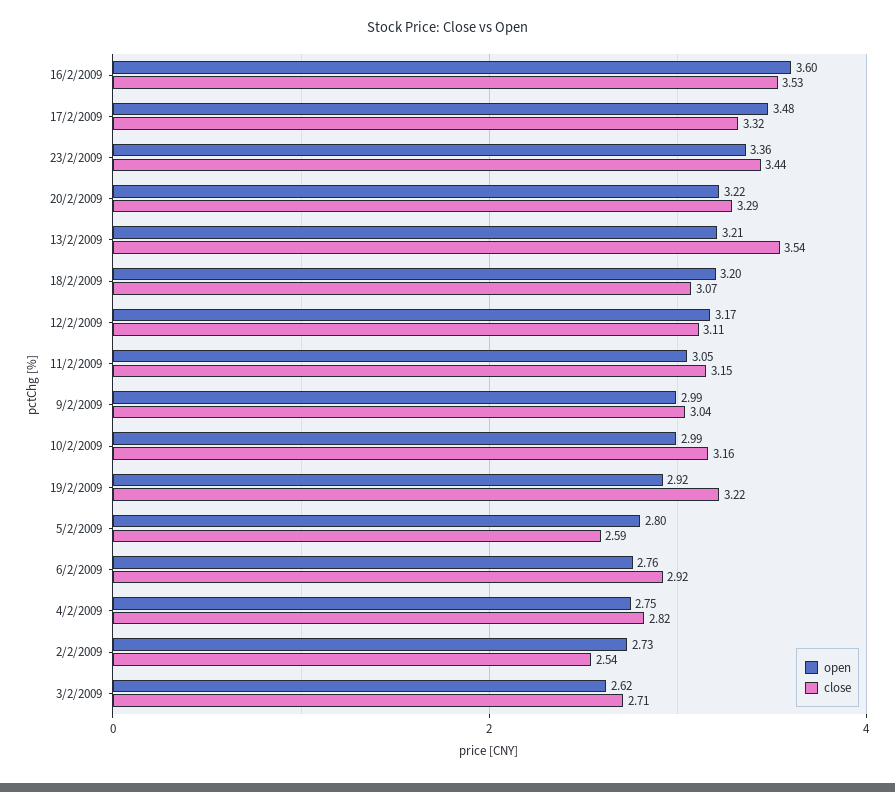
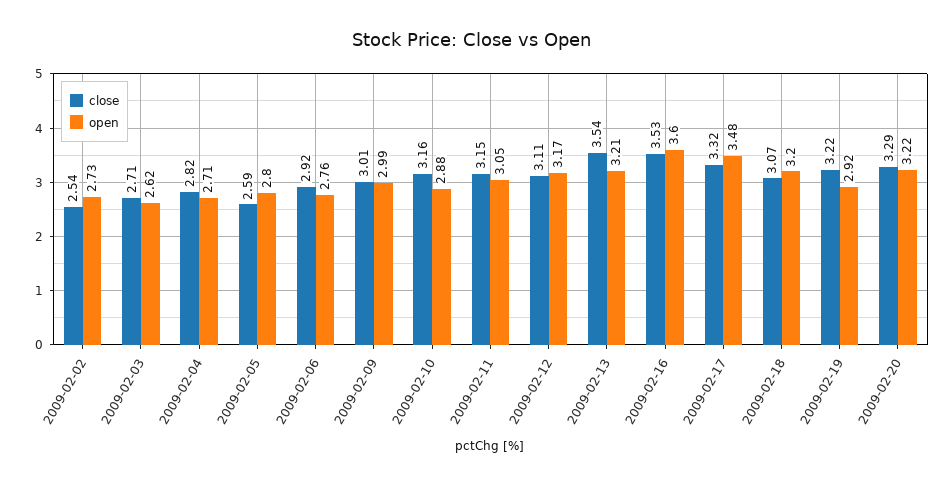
  {
    "open": {
      "16/2/2009": 3.6,
      "17/2/2009": 3.48,
-     "23/2/2009": 3.36,
      "20/2/2009": 3.22,
      "13/2/2009": 3.21,
      "18/2/2009": 3.2,
      "12/2/2009": 3.17,
      "11/2/2009": 3.05,
      "9/2/2009": 2.99,
-     "10/2/2009": 2.99,
+     "10/2/2009": 2.88,
      "19/2/2009": 2.92,
      "5/2/2009": 2.8,
      "6/2/2009": 2.76,
-     "4/2/2009": 2.75,
+     "4/2/2009": 2.71,
      "2/2/2009": 2.73,
      "3/2/2009": 2.62
    },
    "close": {
      "16/2/2009": 3.53,
      "17/2/2009": 3.32,
-     "23/2/2009": 3.44,
      "20/2/2009": 3.29,
      "13/2/2009": 3.54,
      "18/2/2009": 3.07,
      "12/2/2009": 3.11,
      "11/2/2009": 3.15,
-     "9/2/2009": 3.04,
+     "9/2/2009": 3.01,
      "10/2/2009": 3.16,
      "19/2/2009": 3.22,
      "5/2/2009": 2.59,
      "6/2/2009": 2.92,
      "4/2/2009": 2.82,
      "2/2/2009": 2.54,
      "3/2/2009": 2.71
    }
  }

